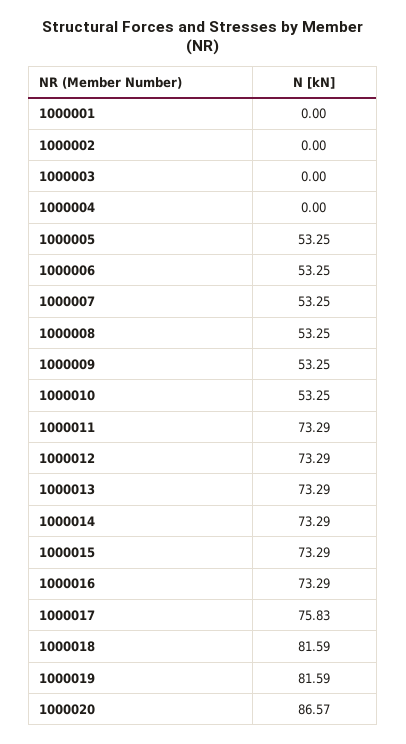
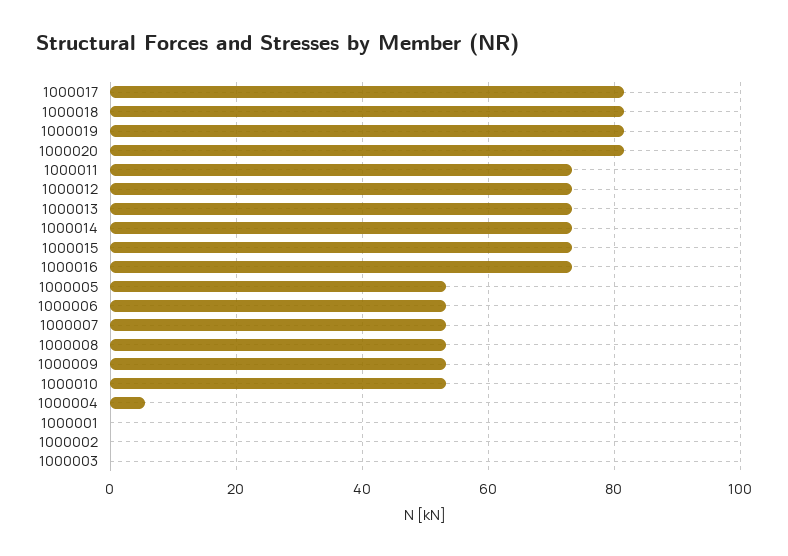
  {
    "1000001": 0,
    "1000002": 0,
    "1000003": 0,
-   "1000004": 0,
+   "1000004": 6,
    "1000005": 53.25,
    "1000006": 53.25,
    "1000007": 53.25,
    "1000008": 53.25,
    "1000009": 53.25,
    "1000010": 53.25,
    "1000011": 73.29,
    "1000012": 73.29,
    "1000013": 73.29,
    "1000014": 73.29,
    "1000015": 73.29,
    "1000016": 73.29,
-   "1000017": 75.83,
+   "1000017": 82,
    "1000018": 81.59,
    "1000019": 81.59,
-   "1000020": 86.57
+   "1000020": 82
  }

